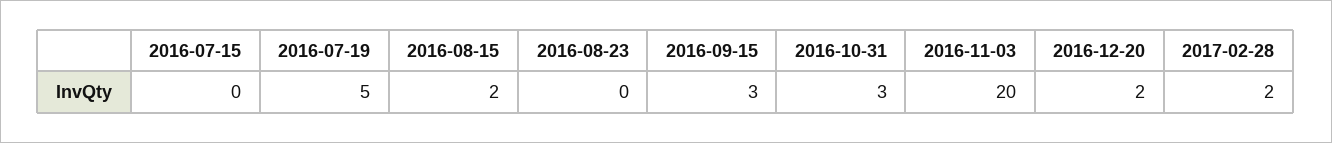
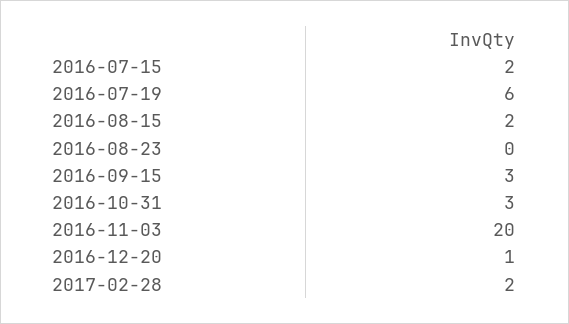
  {
-   "2016-07-15": 0,
+   "2016-07-15": 2,
-   "2016-07-19": 5,
+   "2016-07-19": 6,
    "2016-08-15": 2,
    "2016-08-23": 0,
    "2016-09-15": 3,
    "2016-10-31": 3,
    "2016-11-03": 20,
-   "2016-12-20": 2,
+   "2016-12-20": 1,
    "2017-02-28": 2
  }

